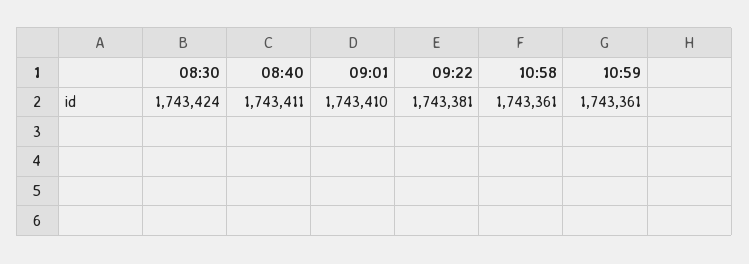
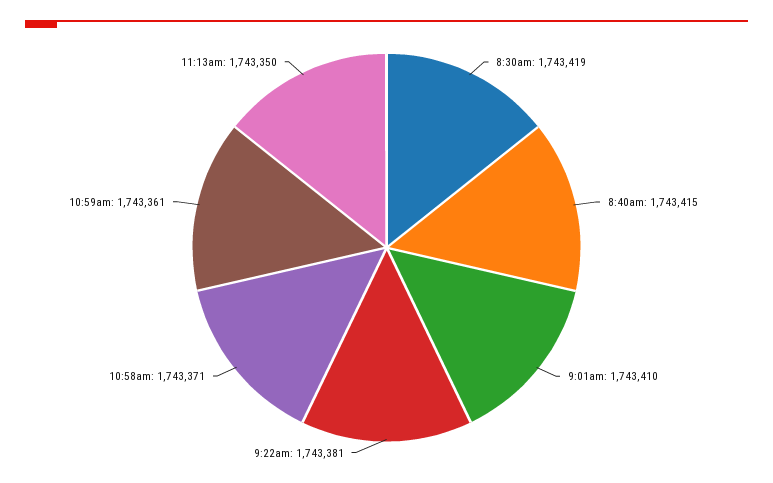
  {
-   "08:30": 1743424,
+   "08:30": 1743419,
-   "08:40": 1743411,
+   "08:40": 1743415,
    "09:01": 1743410,
    "09:22": 1743381,
-   "10:58": 1743361,
+   "10:58": 1743371,
-   "10:59": 1743361
+   "10:59": 1743361,
+   "11:13am": 1743350
  }

